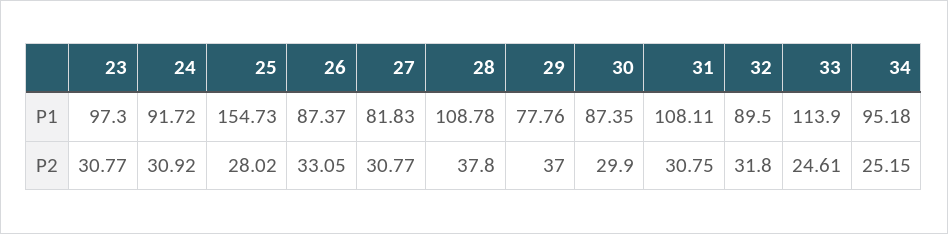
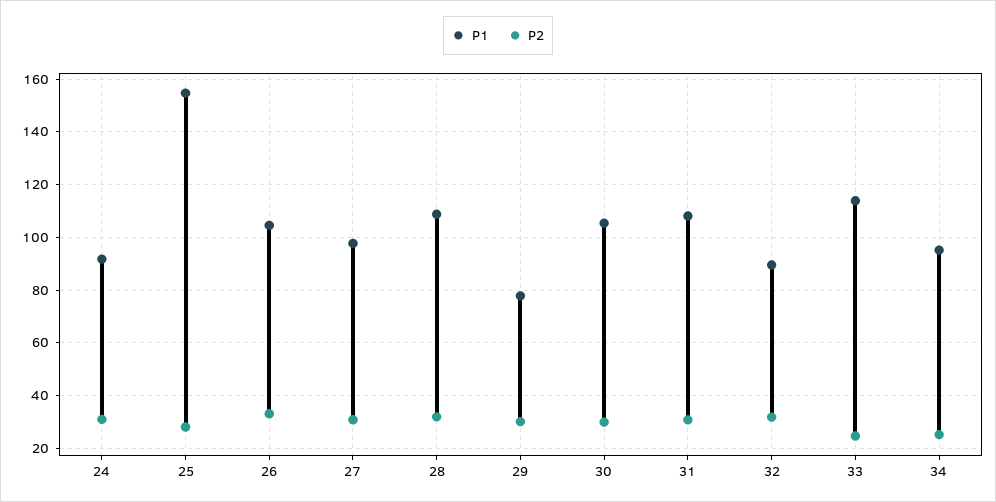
  {
    "P1": {
-     "23": 97.3,
      "24": 91.72,
      "25": 154.73,
-     "26": 87.37,
+     "26": 105,
-     "27": 81.83,
+     "27": 97.5,
      "28": 108.78,
      "29": 77.76,
-     "30": 87.35,
+     "30": 105,
      "31": 108.11,
      "32": 89.5,
      "33": 113.9,
      "34": 95.18
    },
    "P2": {
-     "23": 30.77,
      "24": 30.92,
      "25": 28.02,
      "26": 33.05,
      "27": 30.77,
-     "28": 37.8,
+     "28": 32.5,
-     "29": 37,
+     "29": 30,
      "30": 29.9,
      "31": 30.75,
      "32": 31.8,
      "33": 24.61,
      "34": 25.15
    }
  }

